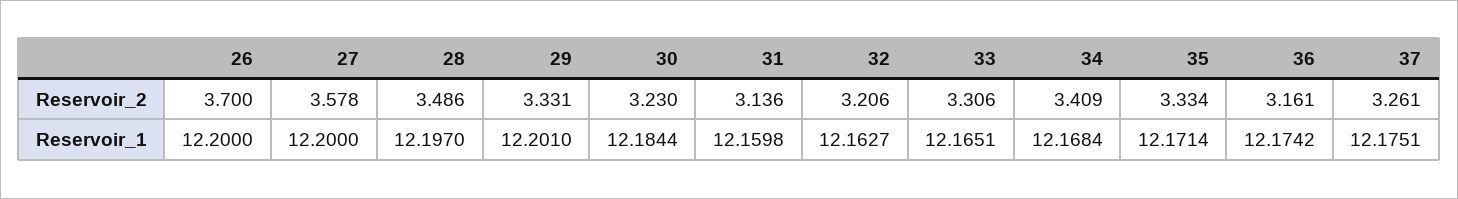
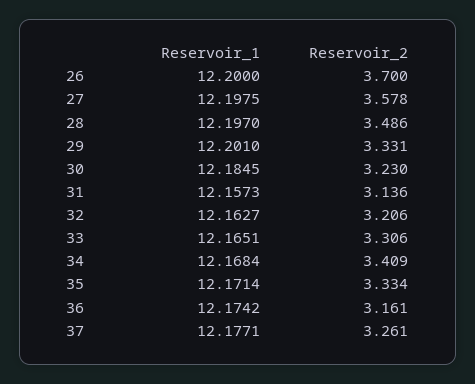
  {
    "26": {
      "Reservoir_2": 3.7,
      "Reservoir_1": 12.2
    },
    "27": {
      "Reservoir_2": 3.578,
-     "Reservoir_1": 12.2
+     "Reservoir_1": 12.1975
    },
    "28": {
      "Reservoir_2": 3.486,
      "Reservoir_1": 12.197
    },
    "29": {
      "Reservoir_2": 3.331,
      "Reservoir_1": 12.201
    },
    "30": {
      "Reservoir_2": 3.23,
-     "Reservoir_1": 12.1844
+     "Reservoir_1": 12.1845
    },
    "31": {
      "Reservoir_2": 3.136,
-     "Reservoir_1": 12.1598
+     "Reservoir_1": 12.1573
    },
    "32": {
      "Reservoir_2": 3.206,
      "Reservoir_1": 12.1627
    },
    "33": {
      "Reservoir_2": 3.306,
      "Reservoir_1": 12.1651
    },
    "34": {
      "Reservoir_2": 3.409,
      "Reservoir_1": 12.1684
    },
    "35": {
      "Reservoir_2": 3.334,
      "Reservoir_1": 12.1714
    },
    "36": {
      "Reservoir_2": 3.161,
      "Reservoir_1": 12.1742
    },
    "37": {
      "Reservoir_2": 3.261,
-     "Reservoir_1": 12.1751
+     "Reservoir_1": 12.1771
    }
  }

